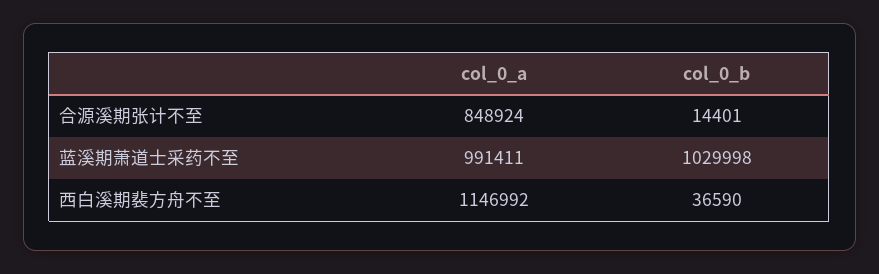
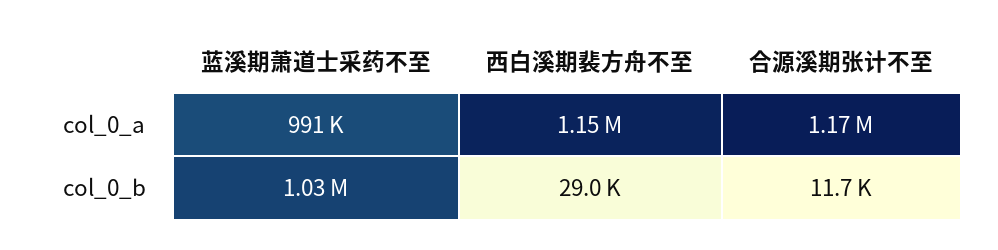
  {
    "col_0_a": {
-     "合源溪期张计不至": 848924,
+     "合源溪期张计不至": 1170000,
      "蓝溪期萧道士采药不至": 991411,
      "西白溪期裴方舟不至": 1146992
    },
    "col_0_b": {
-     "合源溪期张计不至": 14401,
+     "合源溪期张计不至": 11700,
      "蓝溪期萧道士采药不至": 1029998,
-     "西白溪期裴方舟不至": 36590
+     "西白溪期裴方舟不至": 29000
    }
  }

